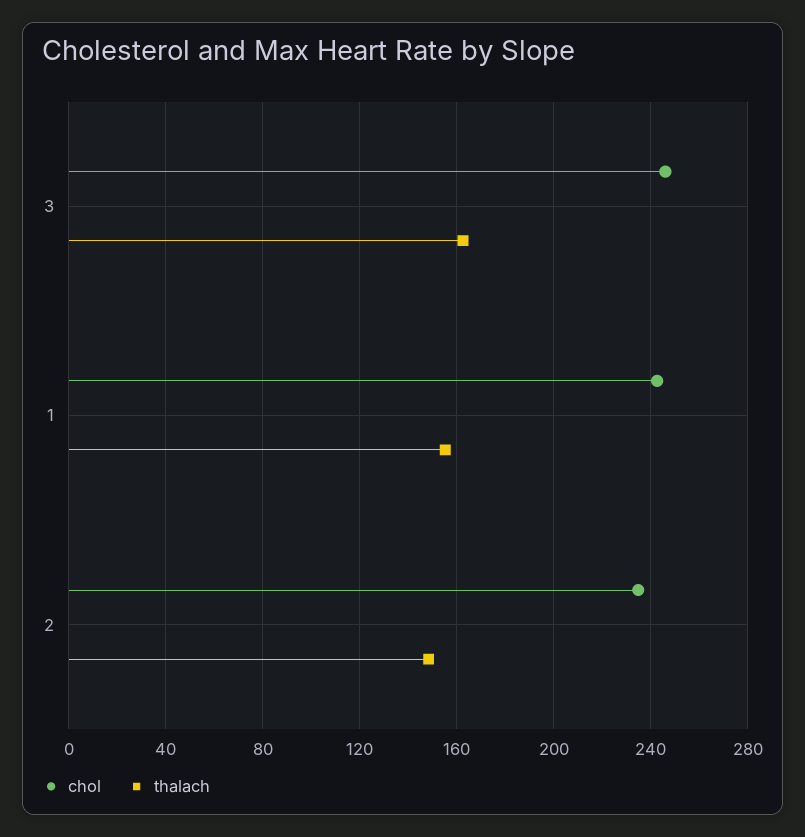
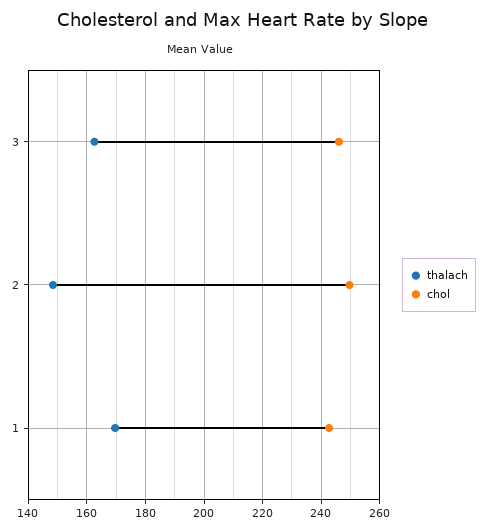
  {
    "chol": {
      "3": 245,
      "1": 242.5,
-     "2": 235
+     "2": 250
    },
    "thalach": {
      "3": 162.5,
-     "1": 155,
+     "1": 170,
      "2": 147.5
    }
  }

